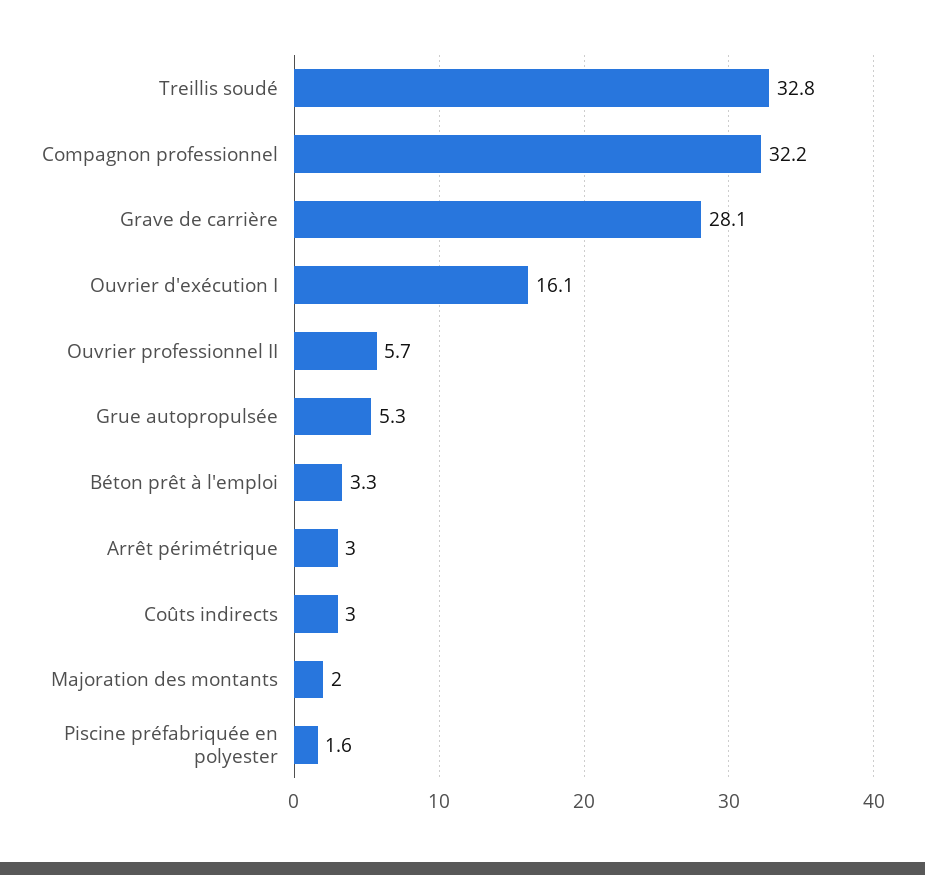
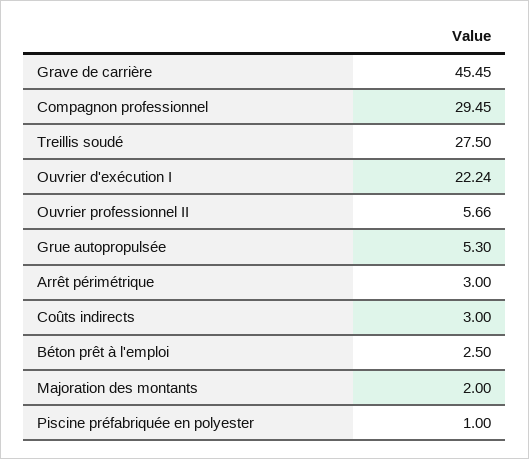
  {
-   "Treillis soudé": 32.8,
+   "Treillis soudé": 27.5,
-   "Compagnon professionnel": 32.2,
+   "Compagnon professionnel": 29.45,
-   "Grave de carrière": 28.1,
+   "Grave de carrière": 45.45,
-   "Ouvrier d'exécution I": 16.1,
+   "Ouvrier d'exécution I": 22.24,
    "Ouvrier professionnel II": 5.66,
    "Grue autopropulsée": 5.3,
-   "Béton prêt à l'emploi": 3.3,
+   "Béton prêt à l'emploi": 2.5,
    "Arrêt périmétrique": 3,
    "Coûts indirects": 3,
    "Majoration des montants": 2,
-   "Piscine préfabriquée en polyester": 1.6
+   "Piscine préfabriquée en polyester": 1
  }

